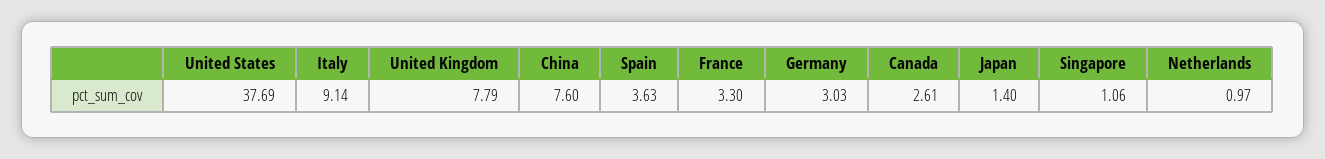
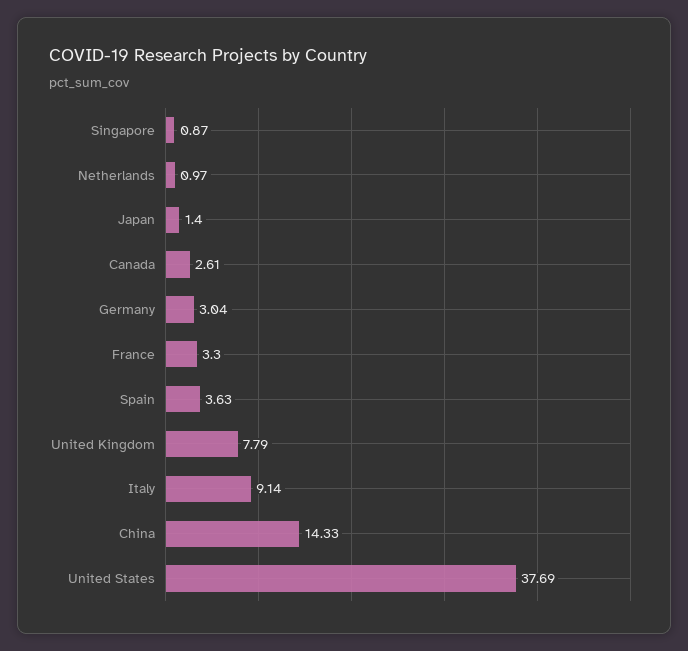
  {
    "United States": 37.69,
    "Italy": 9.14,
    "United Kingdom": 7.79,
-   "China": 7.6,
+   "China": 14.33,
    "Spain": 3.63,
    "France": 3.3,
-   "Germany": 3.03,
+   "Germany": 3.04,
    "Canada": 2.61,
    "Japan": 1.4,
-   "Singapore": 1.06,
+   "Singapore": 0.87,
    "Netherlands": 0.97
  }

